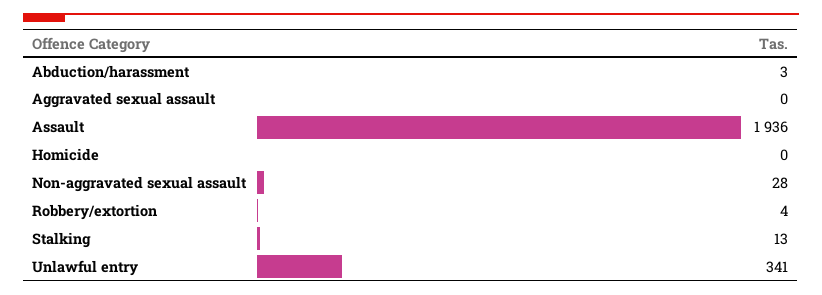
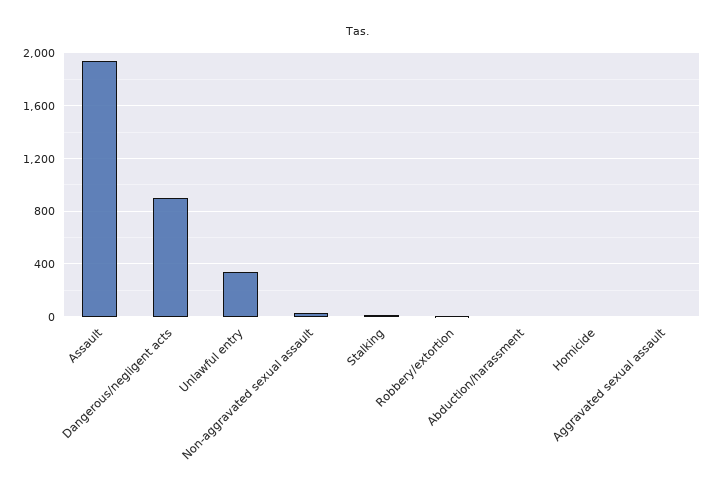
  {
    "Abduction/harassment": 3,
    "Aggravated sexual assault": 0,
    "Assault": 1936,
    "Homicide": 0,
    "Non-aggravated sexual assault": 28,
    "Robbery/extortion": 4,
    "Stalking": 13,
-   "Unlawful entry": 341
+   "Unlawful entry": 341,
+   "Dangerous/negligent acts": 900
  }

